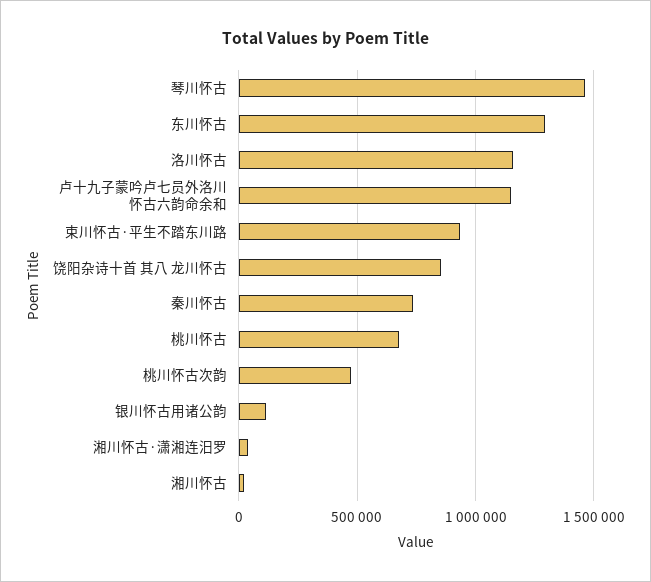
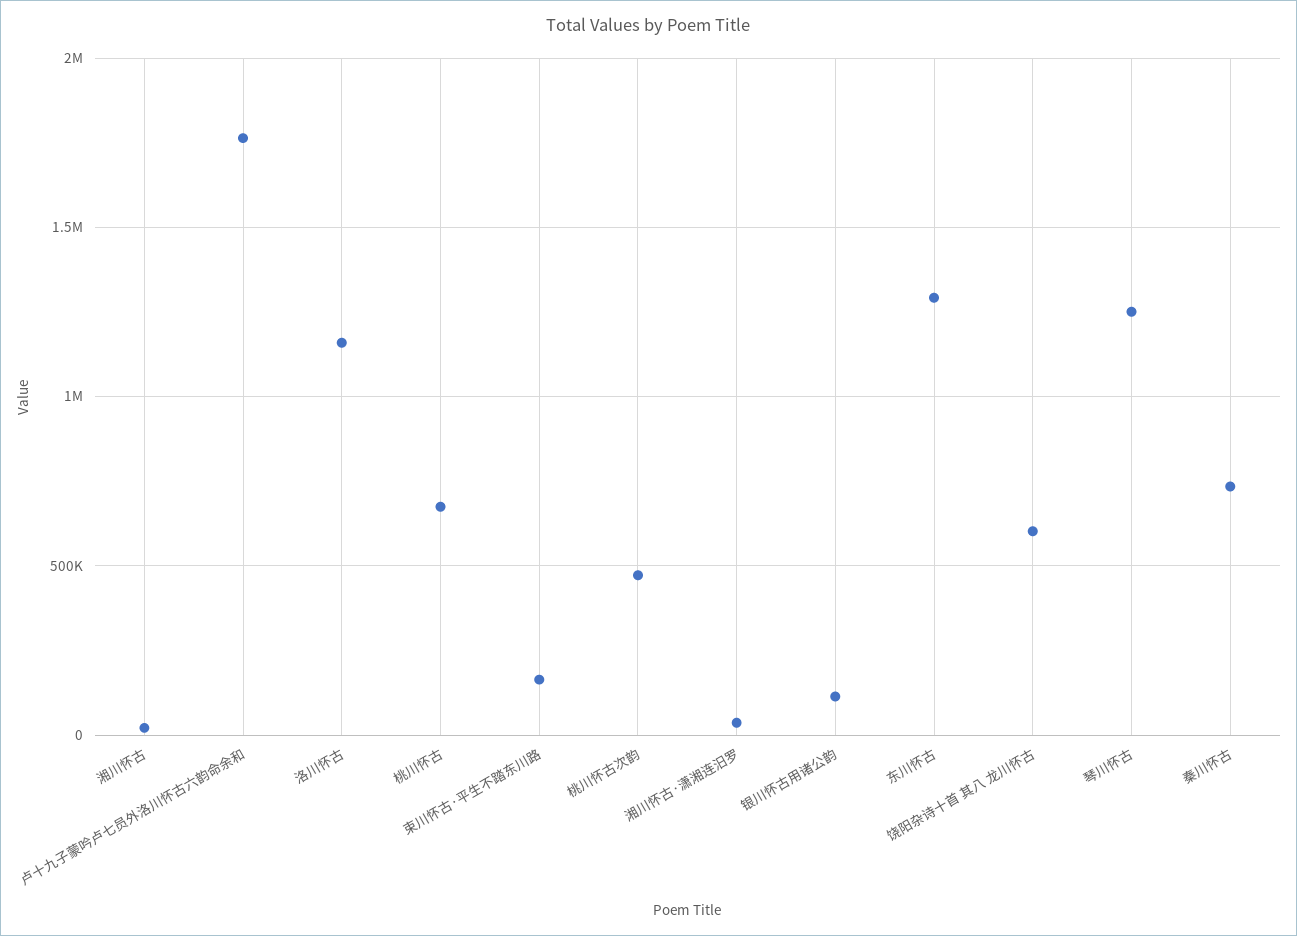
  {
-   "琴川怀古": 1450000,
+   "琴川怀古": 1250000,
    "东川怀古": 1300000,
    "洛川怀古": 1150000,
-   "卢十九子蒙吟卢七员外洛川怀古六韵命余和": 1150000,
+   "卢十九子蒙吟卢七员外洛川怀古六韵命余和": 1750000,
-   "束川怀古·平生不踏东川路": 950000,
+   "束川怀古·平生不踏东川路": 150000,
-   "饶阳杂诗十首 其八 龙川怀古": 850000,
+   "饶阳杂诗十首 其八 龙川怀古": 600000,
    "秦川怀古": 750000,
    "桃川怀古": 650000,
    "桃川怀古次韵": 450000,
    "银川怀古用诸公韵": 100000,
    "湘川怀古·潇湘连汨罗": 50000,
    "湘川怀古": 0
  }

